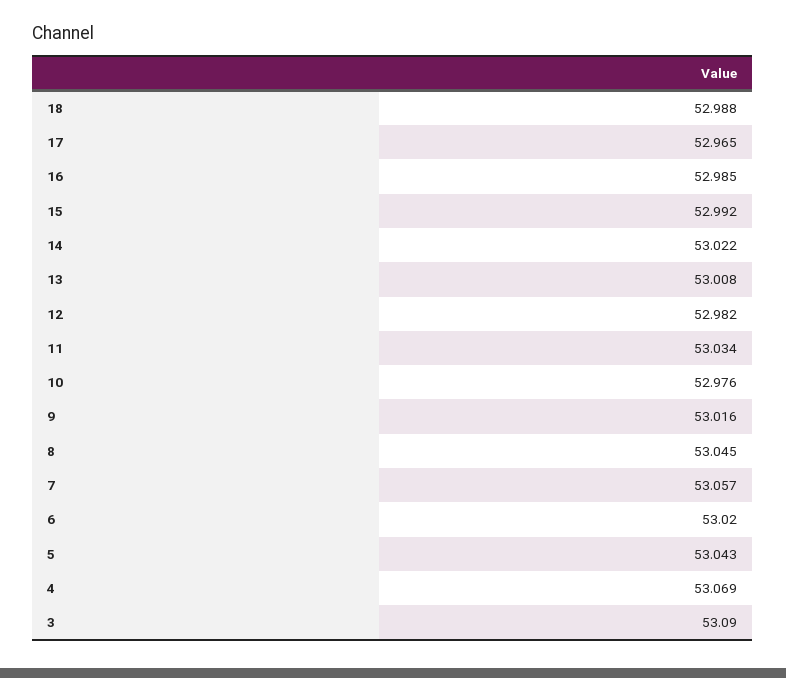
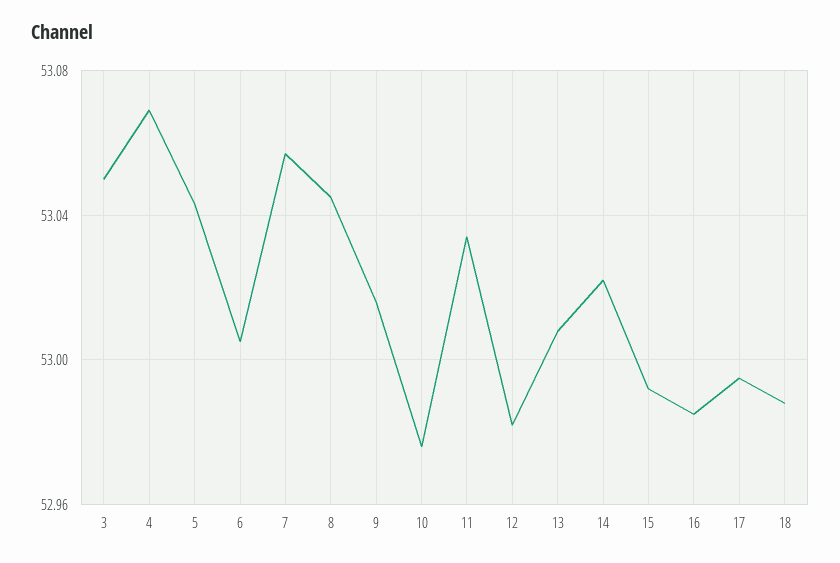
  {
    "18": 52.988,
-   "17": 52.965,
+   "17": 52.995,
    "16": 52.985,
    "15": 52.992,
    "14": 53.022,
    "13": 53.008,
    "12": 52.982,
    "11": 53.034,
    "10": 52.976,
    "9": 53.016,
    "8": 53.045,
    "7": 53.057,
-   "6": 53.02,
+   "6": 53.005,
    "5": 53.043,
    "4": 53.069,
-   "3": 53.09
+   "3": 53.05
  }

